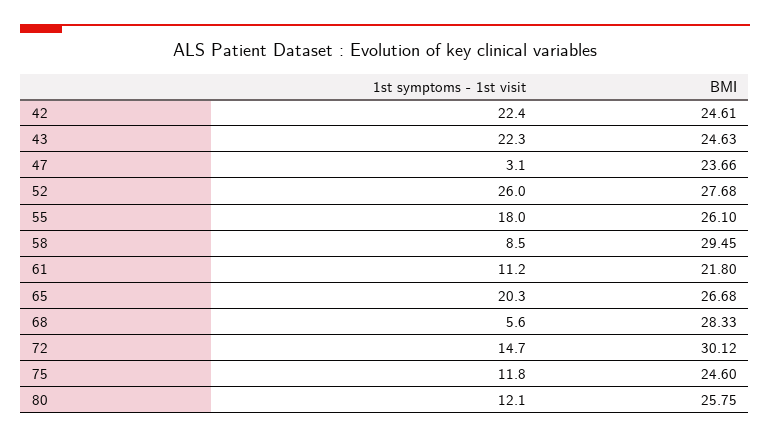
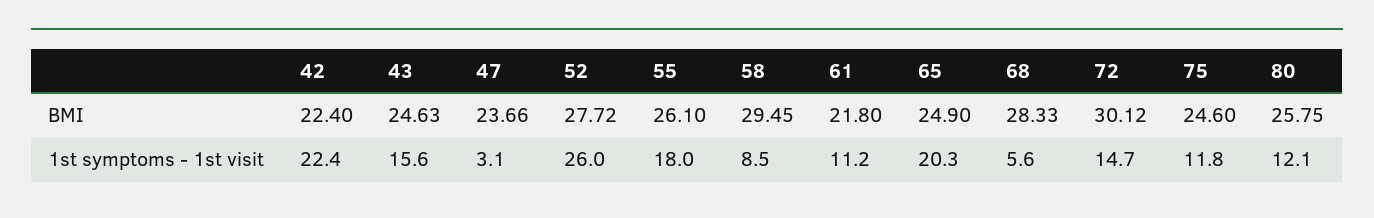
  {
    "1st symptoms - 1st visit": {
      "42": 22.4,
-     "43": 22.3,
+     "43": 15.6,
      "47": 3.1,
      "52": 26,
      "55": 18,
      "58": 8.5,
      "61": 11.2,
      "65": 20.3,
      "68": 5.6,
      "72": 14.7,
      "75": 11.8,
      "80": 12.1
    },
    "BMI": {
-     "42": 24.61,
+     "42": 22.4,
      "43": 24.63,
      "47": 23.66,
-     "52": 27.68,
+     "52": 27.72,
      "55": 26.1,
      "58": 29.45,
      "61": 21.8,
-     "65": 26.68,
+     "65": 24.9,
      "68": 28.33,
      "72": 30.12,
      "75": 24.6,
      "80": 25.75
    }
  }

